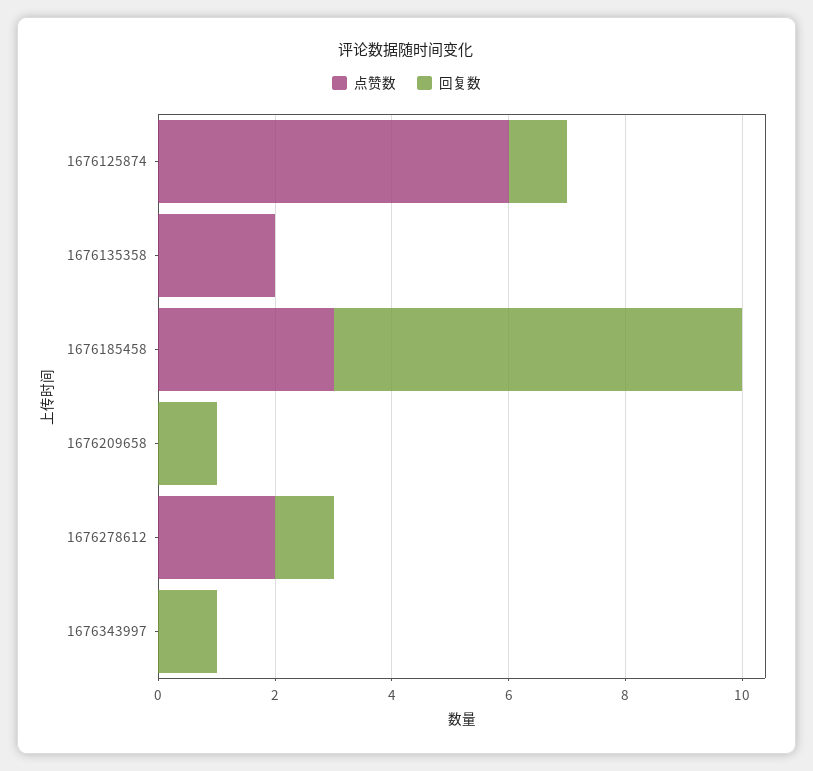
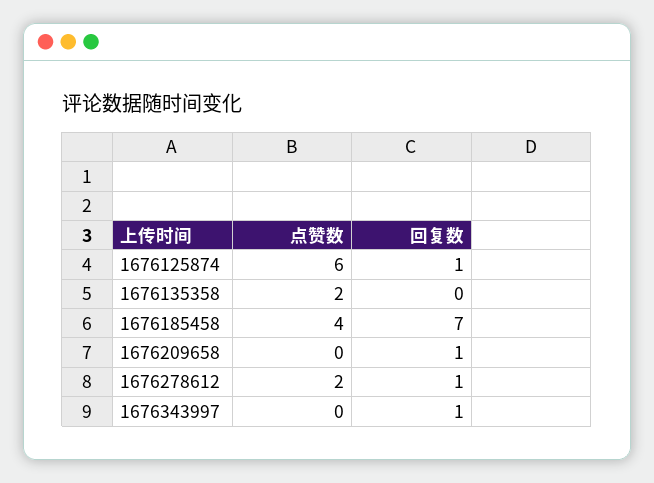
  {
    "点赞数": {
      "1676125874": 6,
      "1676135358": 2,
-     "1676185458": 3,
+     "1676185458": 4,
      "1676209658": 0,
      "1676278612": 2,
      "1676343997": 0
    },
    "回复数": {
      "1676125874": 1,
      "1676135358": 0,
      "1676185458": 7,
      "1676209658": 1,
      "1676278612": 1,
      "1676343997": 1
    }
  }

